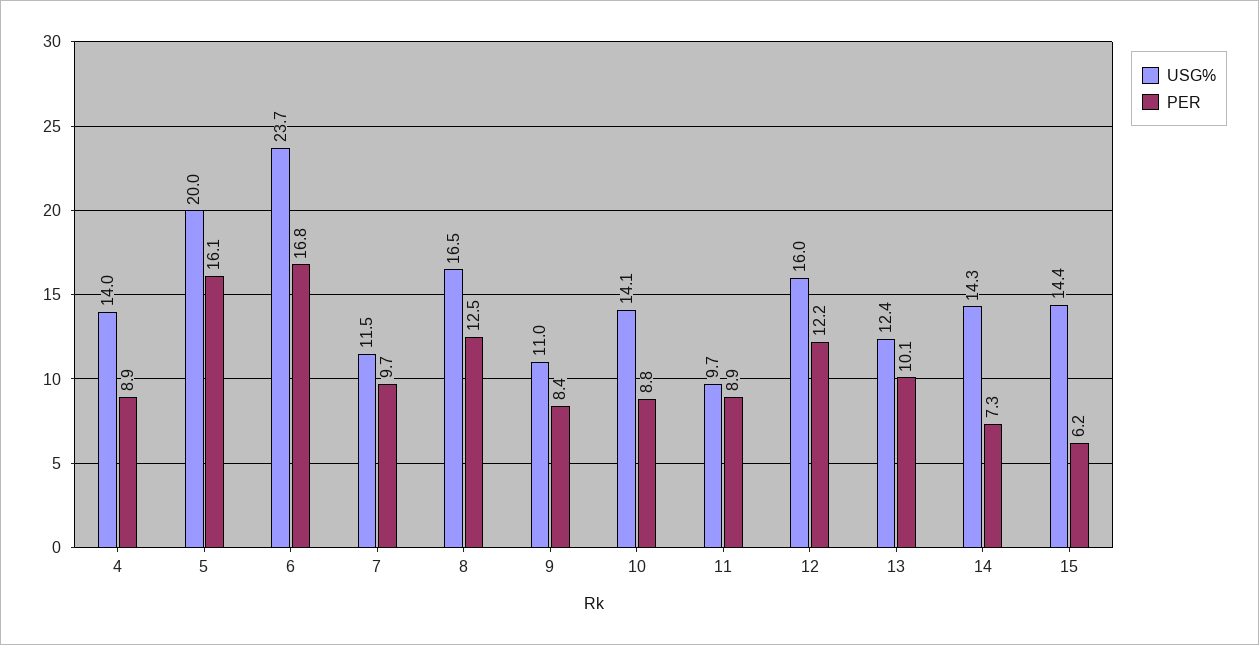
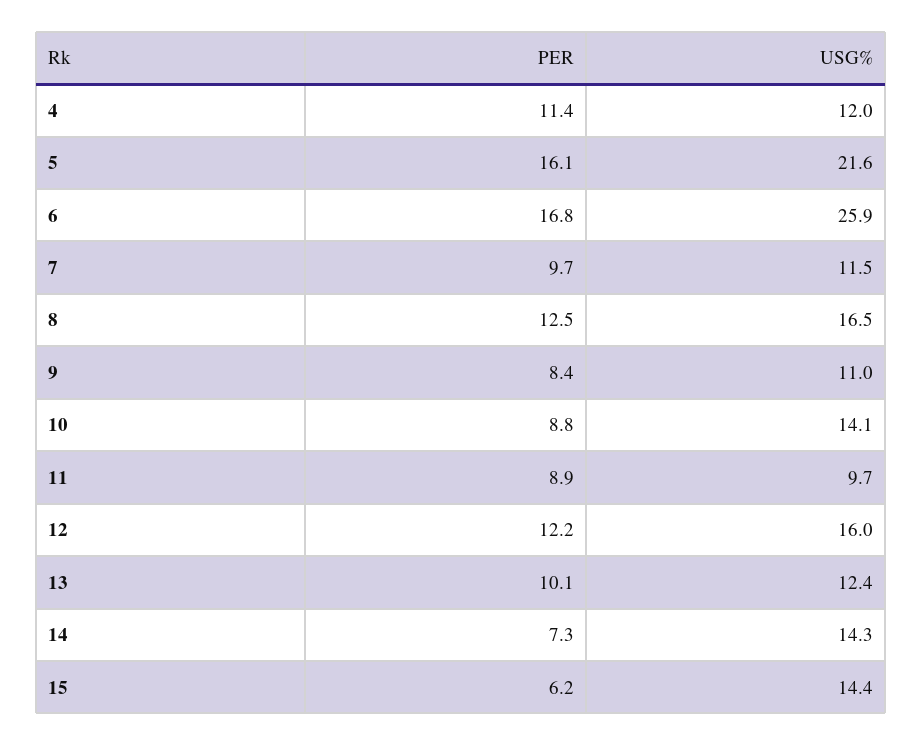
  {
    "USG%": {
-     "4": 14,
+     "4": 12,
-     "5": 20,
+     "5": 21.6,
-     "6": 23.7,
+     "6": 25.9,
      "7": 11.5,
      "8": 16.5,
      "9": 11,
      "10": 14.1,
      "11": 9.7,
      "12": 16,
      "13": 12.4,
      "14": 14.3,
      "15": 14.4
    },
    "PER": {
-     "4": 8.9,
+     "4": 11.4,
      "5": 16.1,
      "6": 16.8,
      "7": 9.7,
      "8": 12.5,
      "9": 8.4,
      "10": 8.8,
      "11": 8.9,
      "12": 12.2,
      "13": 10.1,
      "14": 7.3,
      "15": 6.2
    }
  }

